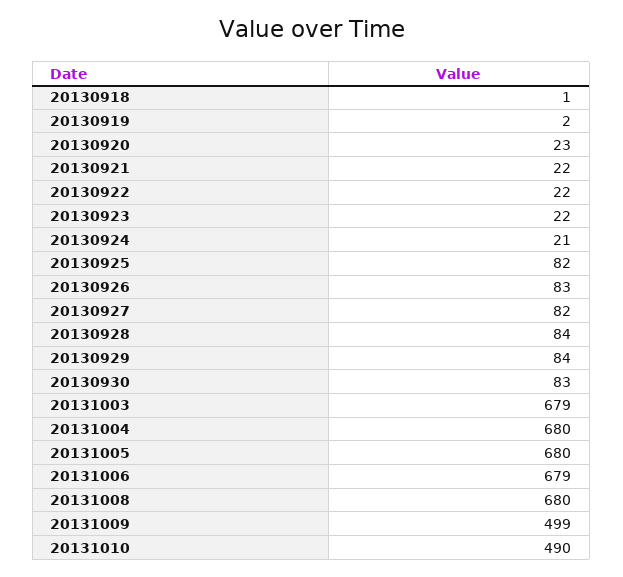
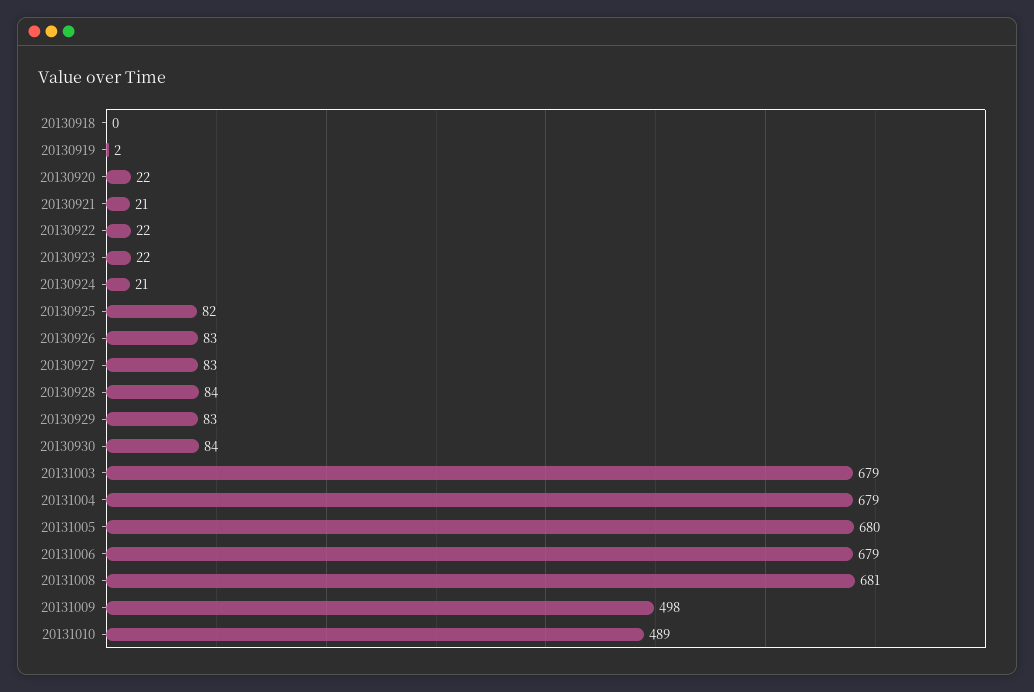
  {
-   "20130918": 1,
+   "20130918": 0,
    "20130919": 2,
-   "20130920": 23,
+   "20130920": 22,
-   "20130921": 22,
+   "20130921": 21,
    "20130922": 22,
    "20130923": 22,
    "20130924": 21,
    "20130925": 82,
    "20130926": 83,
-   "20130927": 82,
+   "20130927": 83,
    "20130928": 84,
-   "20130929": 84,
+   "20130929": 83,
-   "20130930": 83,
+   "20130930": 84,
    "20131003": 679,
-   "20131004": 680,
+   "20131004": 679,
    "20131005": 680,
    "20131006": 679,
-   "20131008": 680,
+   "20131008": 681,
-   "20131009": 499,
+   "20131009": 498,
-   "20131010": 490
+   "20131010": 489
  }

